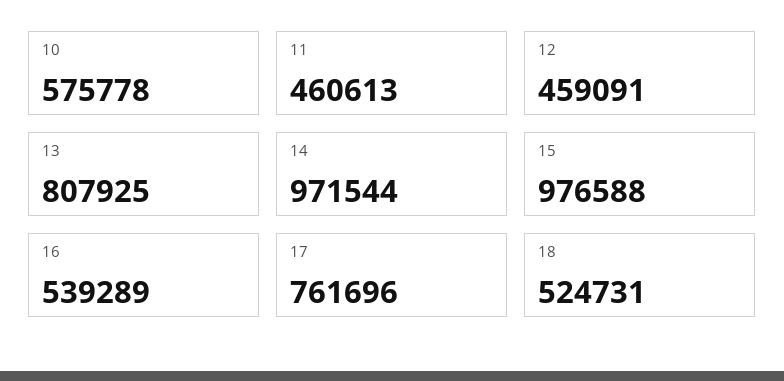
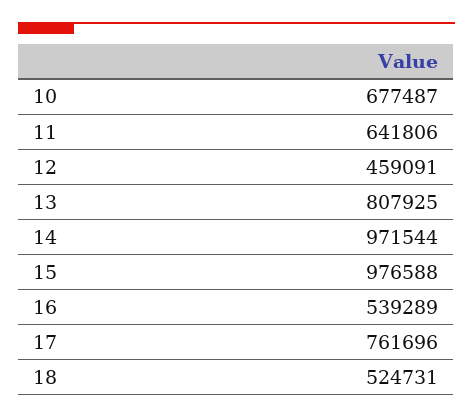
  {
-   "10": 575778,
+   "10": 677487,
-   "11": 460613,
+   "11": 641806,
    "12": 459091,
    "13": 807925,
    "14": 971544,
    "15": 976588,
    "16": 539289,
    "17": 761696,
    "18": 524731
  }

